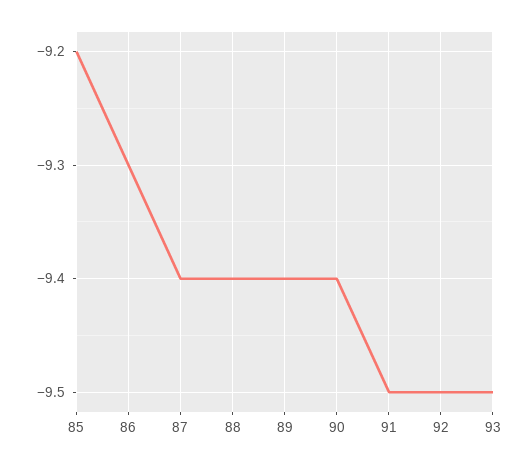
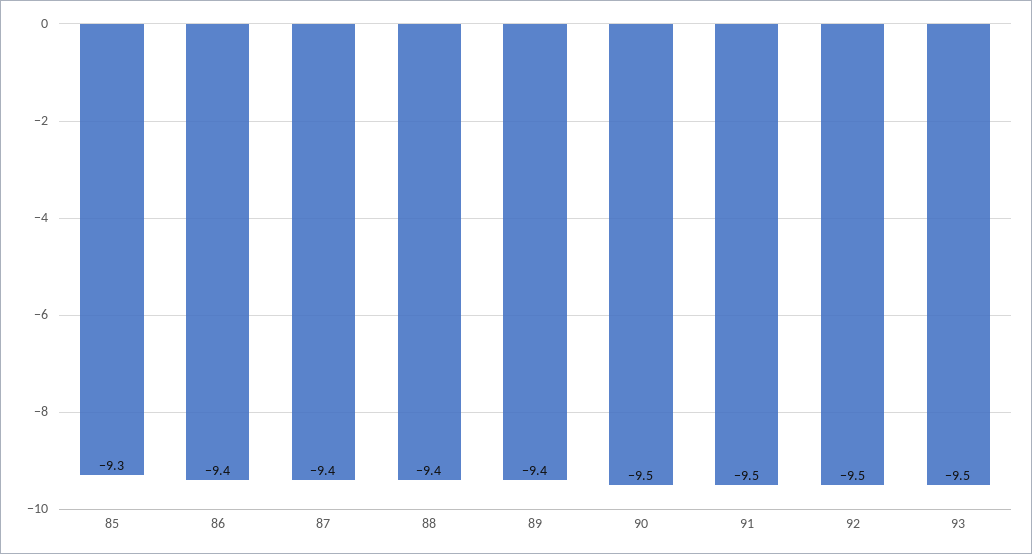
  {
-   "85": -9.2,
+   "85": -9.3,
-   "86": -9.3,
+   "86": -9.4,
    "87": -9.4,
    "88": -9.4,
    "89": -9.4,
-   "90": -9.4,
+   "90": -9.5,
    "91": -9.5,
    "92": -9.5,
    "93": -9.5
  }

